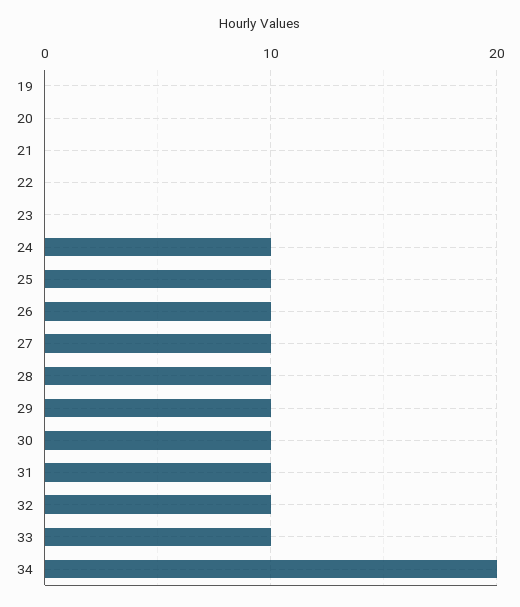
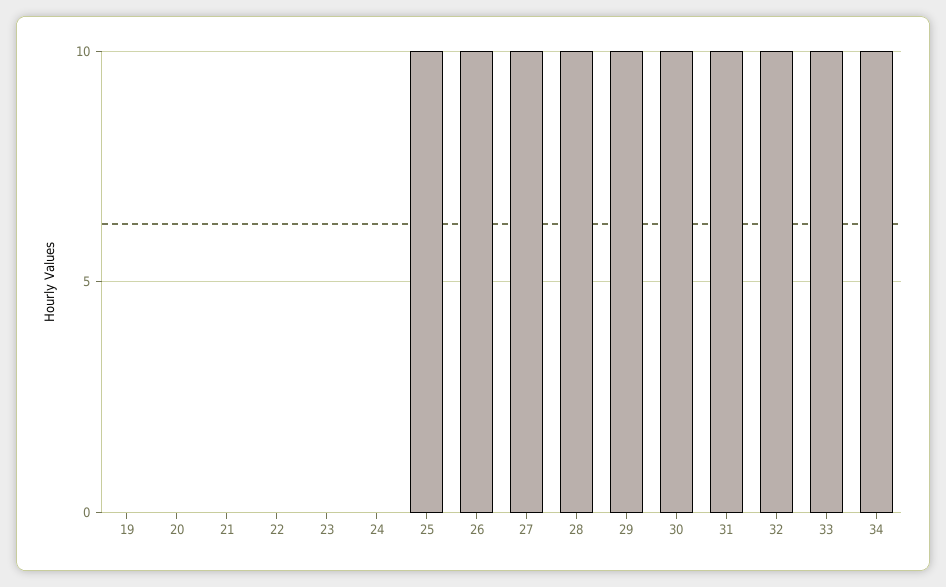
  {
    "19": 0,
    "20": 0,
    "21": 0,
    "22": 0,
    "23": 0,
-   "24": 10,
+   "24": 0,
    "25": 10,
    "26": 10,
    "27": 10,
    "28": 10,
    "29": 10,
    "30": 10,
    "31": 10,
    "32": 10,
    "33": 10,
-   "34": 20
+   "34": 10
  }

